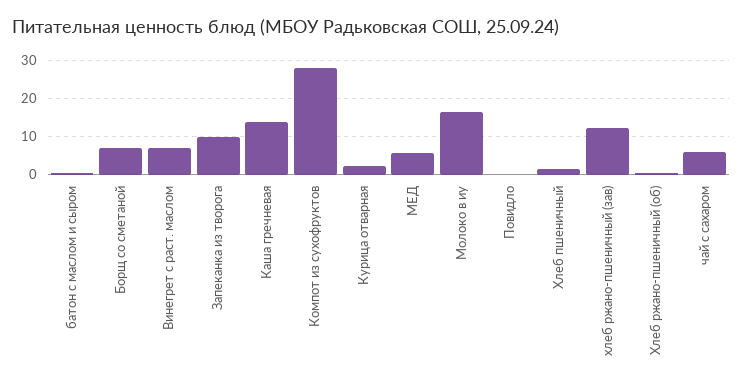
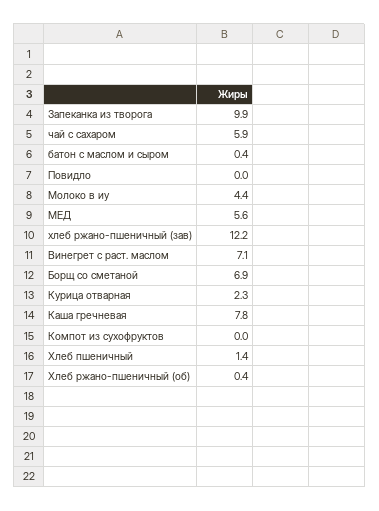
  {
    "батон с маслом и сыром": 0.4,
    "Борщ со сметаной": 6.9,
    "Винегрет с раст. маслом": 7.1,
    "Запеканка из творога": 9.9,
-   "Каша гречневая": 14,
+   "Каша гречневая": 7.8,
-   "Компот из сухофруктов": 28,
+   "Компот из сухофруктов": 0,
    "Курица отварная": 2.3,
    "МЕД": 5.6,
-   "Молоко в иу": 16,
+   "Молоко в иу": 4.4,
    "Повидло": 0,
    "Хлеб пшеничный": 1.4,
    "хлеб ржано-пшеничный (зав)": 12.2,
    "Хлеб ржано-пшеничный (об)": 0.4,
    "чай с сахаром": 5.9
  }

